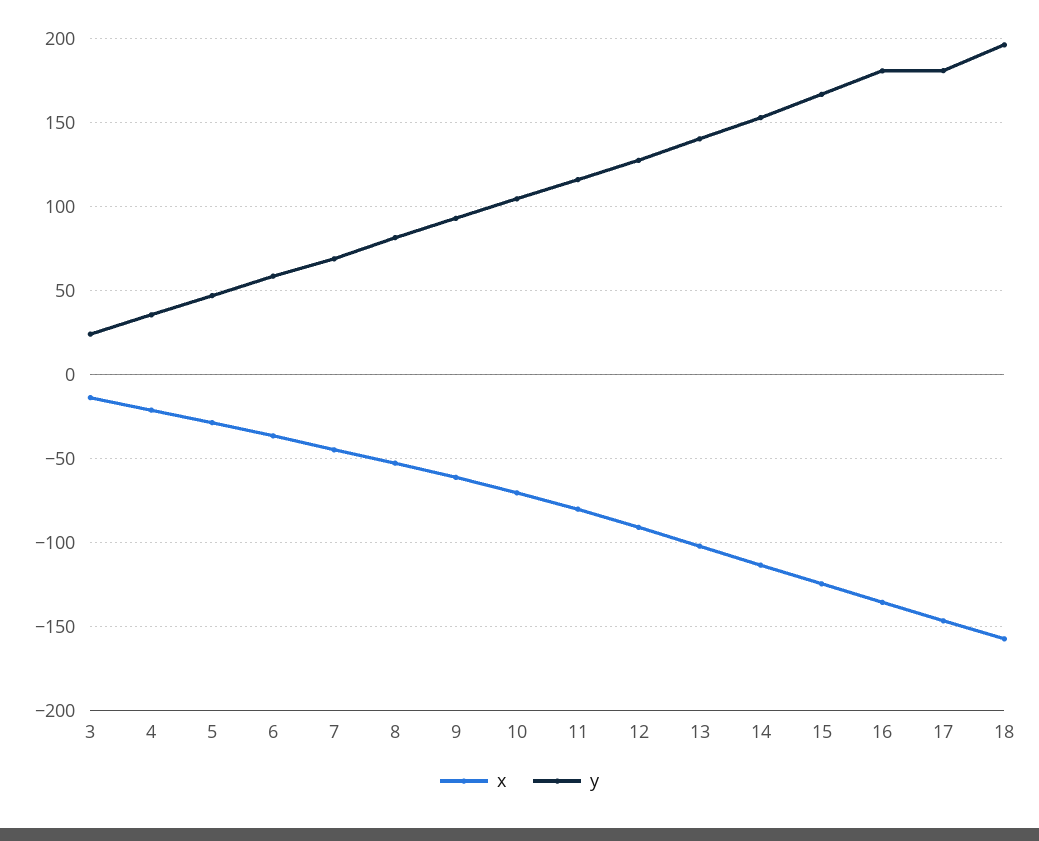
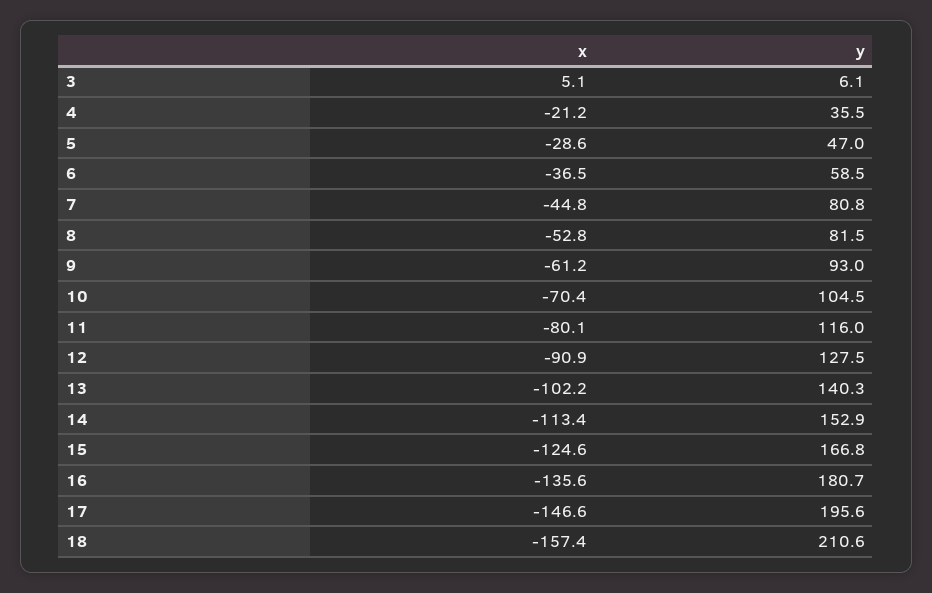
  {
    "x": {
-     "3": -15,
+     "3": 5.1,
      "4": -21.2,
      "5": -28.6,
      "6": -36.5,
      "7": -44.8,
      "8": -52.8,
      "9": -61.2,
      "10": -70.4,
      "11": -80.1,
      "12": -90.9,
      "13": -102.2,
      "14": -113.4,
      "15": -124.6,
      "16": -135.6,
      "17": -146.6,
      "18": -157.4
    },
    "y": {
-     "3": 25,
+     "3": 6.1,
      "4": 35.5,
      "5": 47,
      "6": 58.5,
-     "7": 70,
+     "7": 80.8,
      "8": 81.5,
      "9": 93,
      "10": 104.5,
      "11": 116,
      "12": 127.5,
      "13": 140.3,
      "14": 152.9,
      "15": 166.8,
      "16": 180.7,
-     "17": 180,
+     "17": 195.6,
-     "18": 195
+     "18": 210.6
    }
  }

